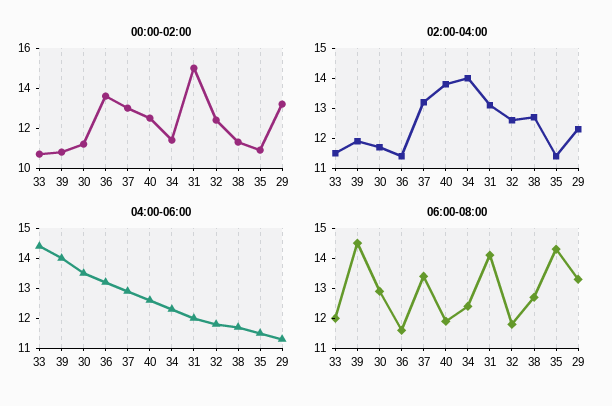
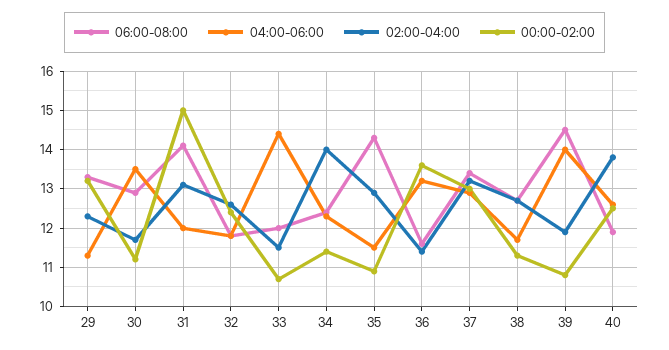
  {
    "00:00-02:00": {
      "33": 10.5,
      "39": 11,
      "30": 11,
      "36": 13.5,
      "37": 13,
      "40": 12.5,
      "34": 11.5,
      "31": 15,
      "32": 12.5,
      "38": 11.5,
      "35": 11,
      "29": 13
    },
    "02:00-04:00": {
      "33": 11.5,
      "39": 12,
      "30": 11.5,
      "36": 11.5,
      "37": 13,
      "40": 14,
      "34": 14,
      "31": 13,
      "32": 12.5,
      "38": 12.5,
-     "35": 11.5,
+     "35": 13,
      "29": 12.5
    },
    "04:00-06:00": {
      "33": 14.5,
      "39": 14,
      "30": 13.5,
      "36": 13,
      "37": 13,
      "40": 12.5,
      "34": 12.5,
      "31": 12,
      "32": 12,
      "38": 11.5,
      "35": 11.5,
      "29": 11.5
    },
    "06:00-08:00": {
      "33": 12,
      "39": 14.5,
      "30": 13,
      "36": 11.5,
      "37": 13.5,
      "40": 12,
      "34": 12.5,
      "31": 14,
      "32": 12,
      "38": 12.5,
      "35": 14.5,
      "29": 13.5
    }
  }

